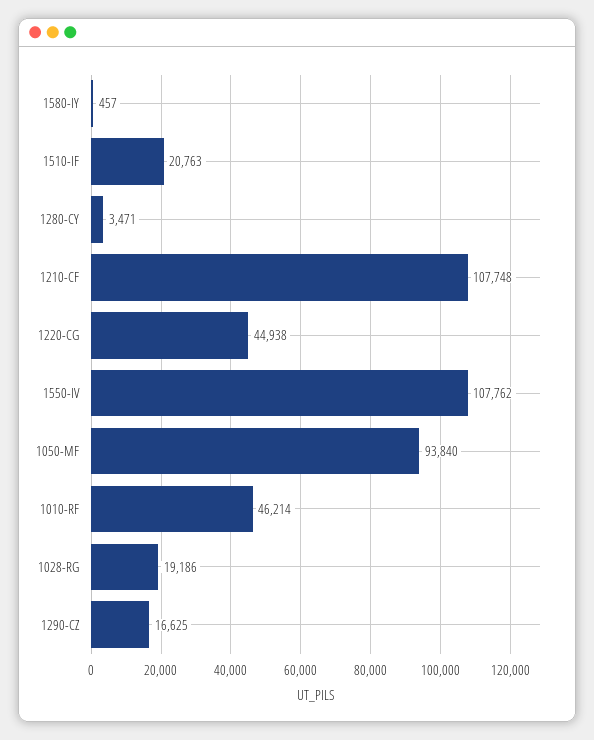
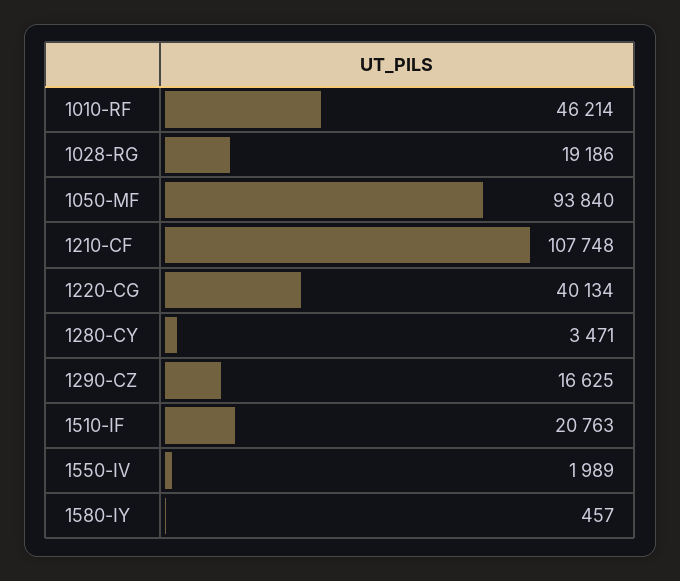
  {
    "1580-IY": 457,
    "1510-IF": 20763,
    "1280-CY": 3471,
    "1210-CF": 107748,
-   "1220-CG": 44938,
+   "1220-CG": 40134,
-   "1550-IV": 107762,
+   "1550-IV": 1989,
    "1050-MF": 93840,
    "1010-RF": 46214,
    "1028-RG": 19186,
    "1290-CZ": 16625
  }

